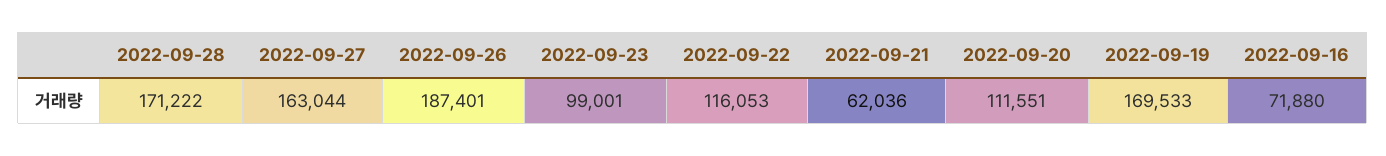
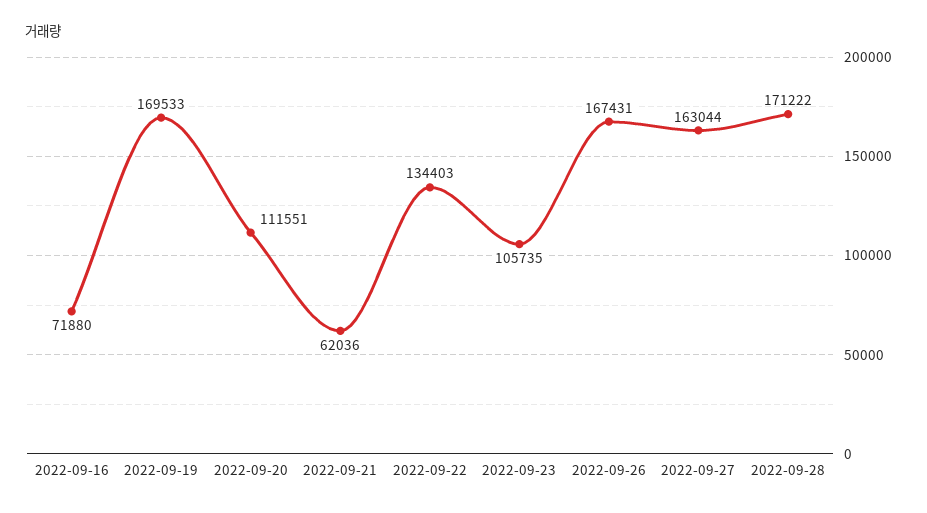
  {
    "2022-09-28": 171222,
    "2022-09-27": 163044,
-   "2022-09-26": 187401,
+   "2022-09-26": 167431,
-   "2022-09-23": 99001,
+   "2022-09-23": 105735,
-   "2022-09-22": 116053,
+   "2022-09-22": 134403,
    "2022-09-21": 62036,
    "2022-09-20": 111551,
    "2022-09-19": 169533,
    "2022-09-16": 71880
  }

